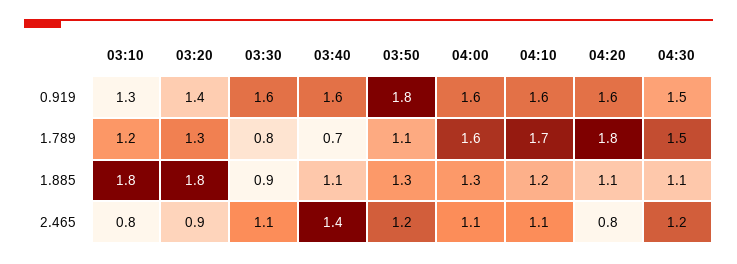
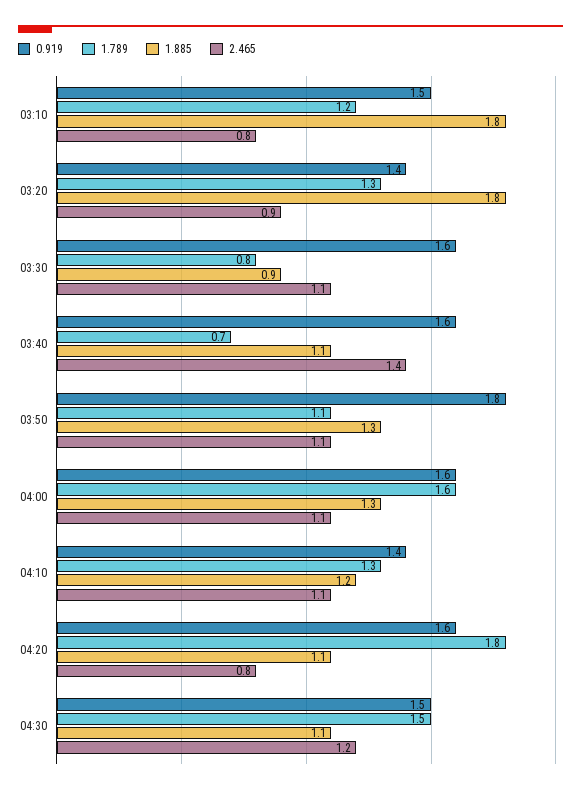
  {
    "0.919": {
-     "03:10": 1.3,
+     "03:10": 1.5,
      "03:20": 1.4,
      "03:30": 1.6,
      "03:40": 1.6,
      "03:50": 1.8,
      "04:00": 1.6,
-     "04:10": 1.6,
+     "04:10": 1.4,
      "04:20": 1.6,
      "04:30": 1.5
    },
    "1.789": {
      "03:10": 1.2,
      "03:20": 1.3,
      "03:30": 0.8,
      "03:40": 0.7,
      "03:50": 1.1,
      "04:00": 1.6,
-     "04:10": 1.7,
+     "04:10": 1.3,
      "04:20": 1.8,
      "04:30": 1.5
    },
    "1.885": {
      "03:10": 1.8,
      "03:20": 1.8,
      "03:30": 0.9,
      "03:40": 1.1,
      "03:50": 1.3,
      "04:00": 1.3,
      "04:10": 1.2,
      "04:20": 1.1,
      "04:30": 1.1
    },
    "2.465": {
      "03:10": 0.8,
      "03:20": 0.9,
      "03:30": 1.1,
      "03:40": 1.4,
-     "03:50": 1.2,
+     "03:50": 1.1,
      "04:00": 1.1,
      "04:10": 1.1,
      "04:20": 0.8,
      "04:30": 1.2
    }
  }

